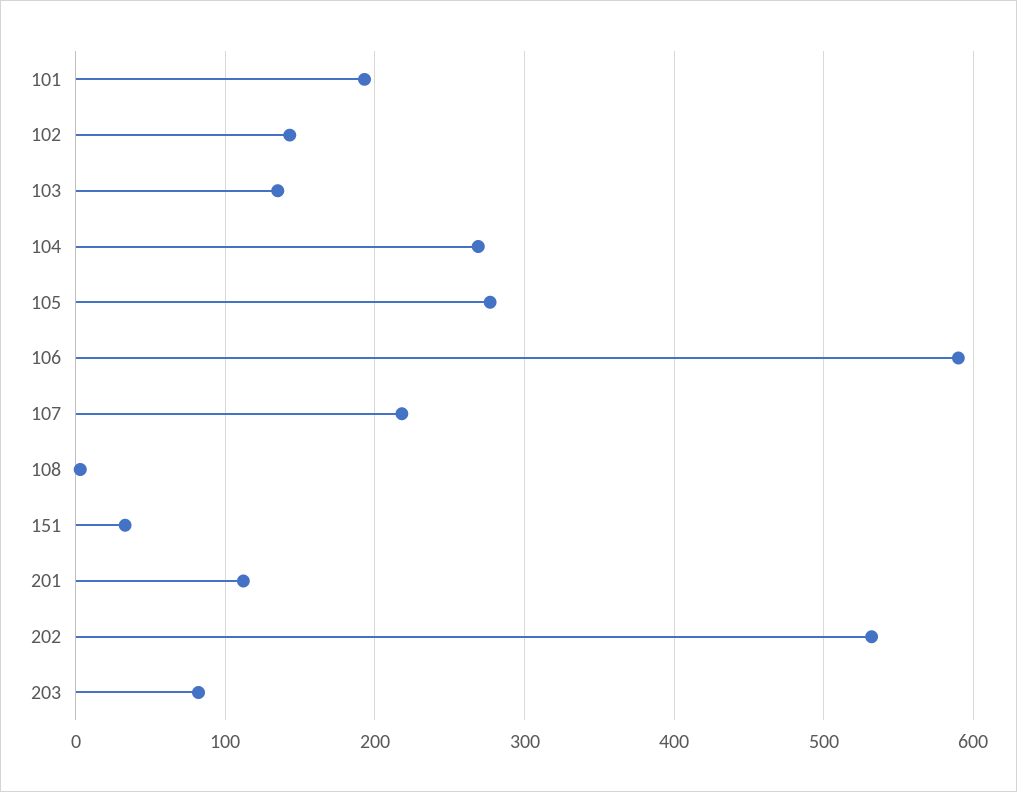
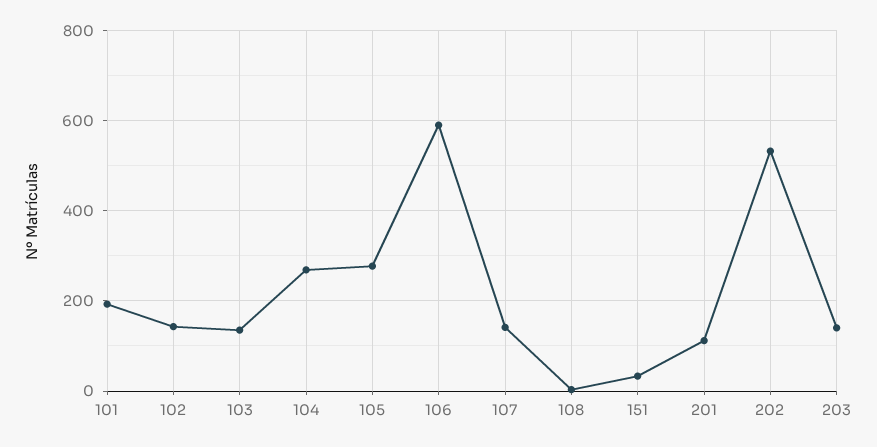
  {
    "101": 190,
    "102": 140,
    "103": 140,
    "104": 270,
    "105": 280,
    "106": 590,
-   "107": 220,
+   "107": 140,
    "108": 0,
    "151": 30,
    "201": 110,
    "202": 530,
-   "203": 80
+   "203": 140
  }

